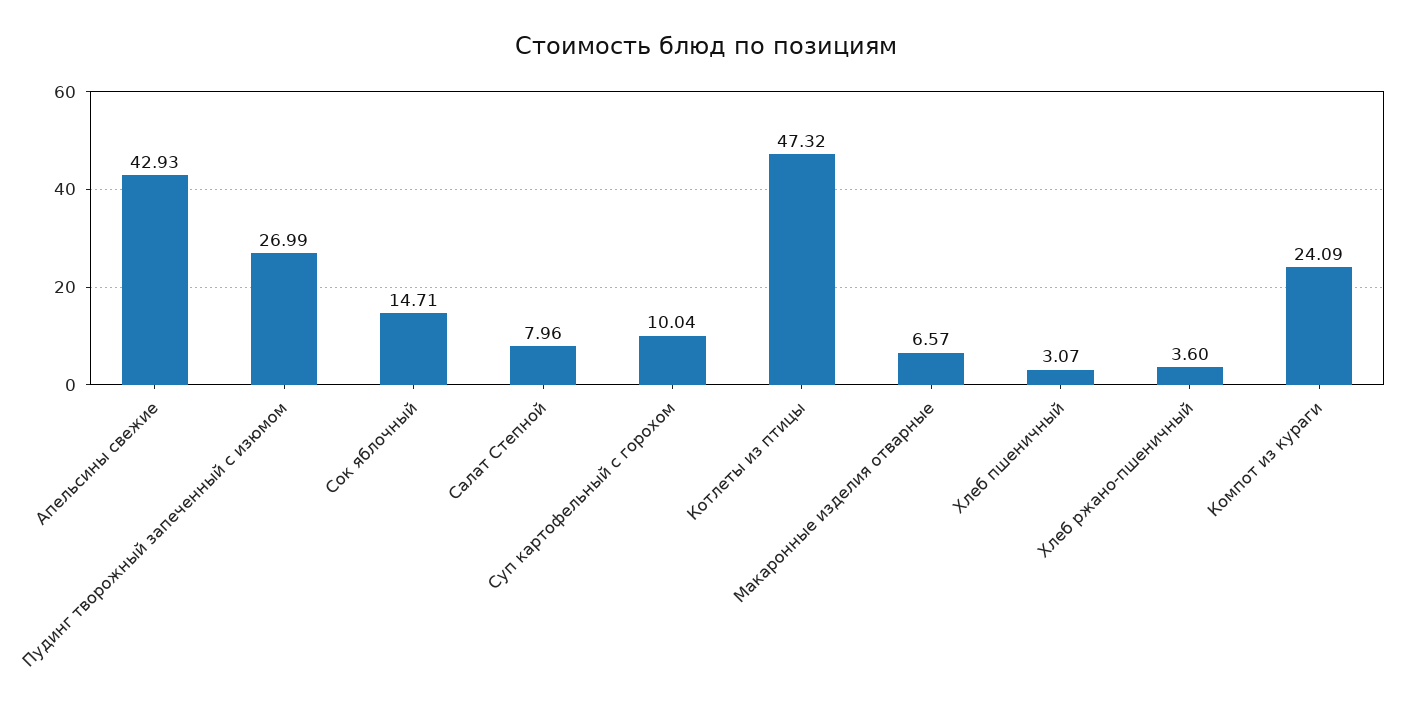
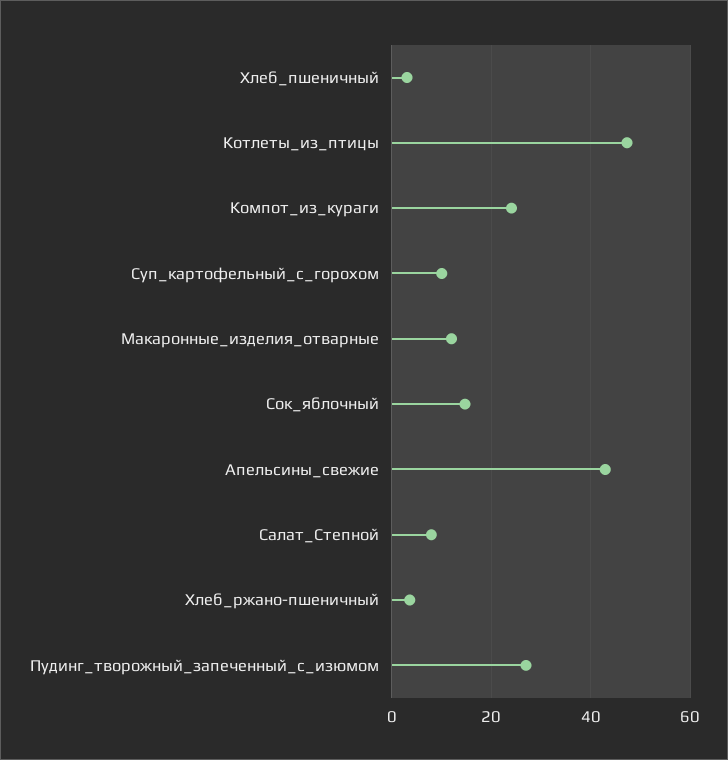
  {
    "Апельсины свежие": 42.93,
    "Пудинг творожный запеченный с изюмом": 26.99,
    "Сок яблочный": 14.71,
    "Салат Степной": 7.96,
    "Суп картофельный с горохом": 10.04,
    "Котлеты из птицы": 47.32,
-   "Макаронные изделия отварные": 6.57,
+   "Макаронные изделия отварные": 12,
    "Хлеб пшеничный": 3.07,
    "Хлеб ржано-пшеничный": 3.6,
    "Компот из кураги": 24.09
  }

